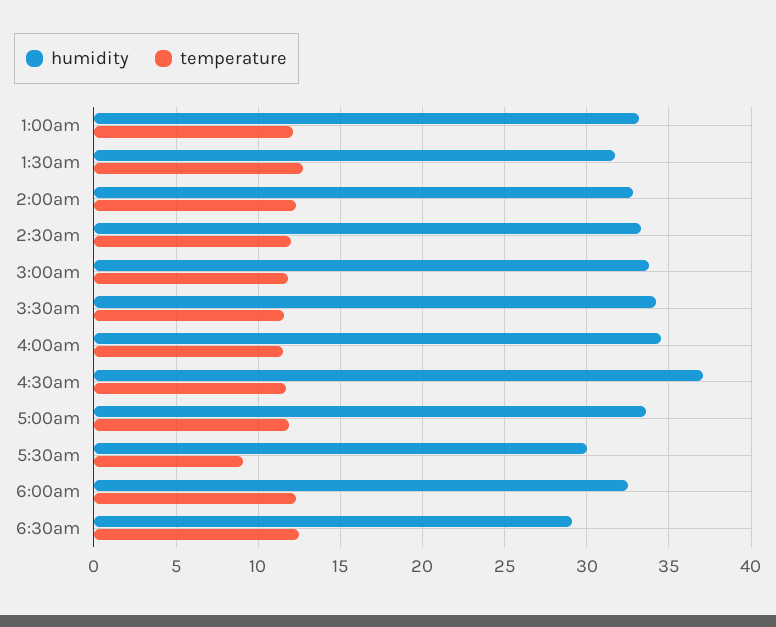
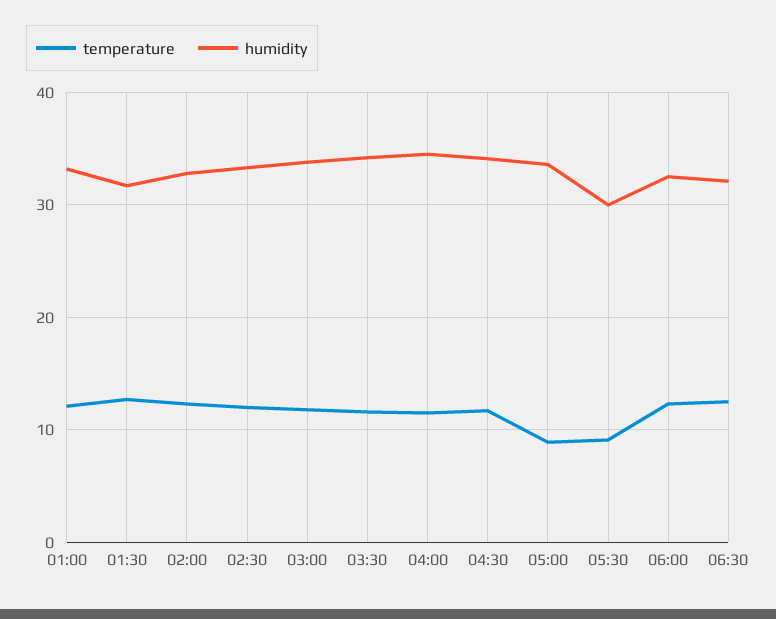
  {
    "humidity": {
      "1:00am": 33,
      "1:30am": 31.5,
      "2:00am": 33,
      "2:30am": 33.5,
      "3:00am": 34,
      "3:30am": 34,
      "4:00am": 34.5,
-     "4:30am": 37,
+     "4:30am": 34,
      "5:00am": 33.5,
      "5:30am": 30,
      "6:00am": 32.5,
-     "6:30am": 29
+     "6:30am": 32
    },
    "temperature": {
      "1:00am": 12,
      "1:30am": 12.5,
      "2:00am": 12.5,
      "2:30am": 12,
      "3:00am": 12,
      "3:30am": 11.5,
      "4:00am": 11.5,
      "4:30am": 11.5,
-     "5:00am": 12,
+     "5:00am": 9,
      "5:30am": 9,
      "6:00am": 12.5,
      "6:30am": 12.5
    }
  }

